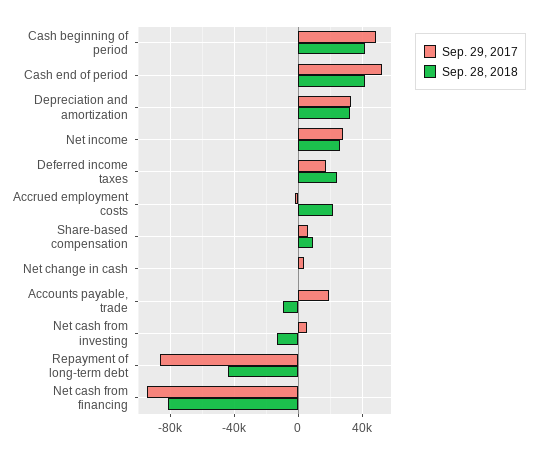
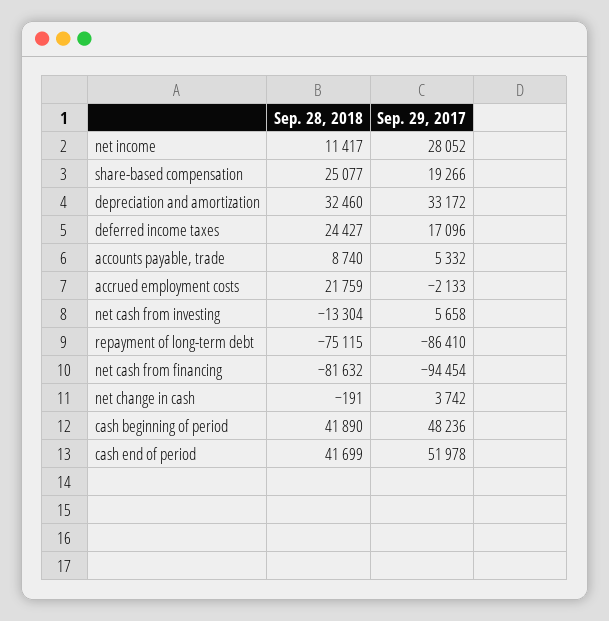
  {
    "Sep. 29, 2017": {
      "Cash beginning of period": 48236,
      "Cash end of period": 51978,
      "Depreciation and amortization": 33172,
      "Net income": 28052,
      "Deferred income taxes": 17096,
      "Accrued employment costs": -2133,
-     "Share-based compensation": 5000,
+     "Share-based compensation": 19266,
      "Net change in cash": 3742,
-     "Accounts payable, trade": 20000,
+     "Accounts payable, trade": 5332,
      "Net cash from investing": 5658,
      "Repayment of long-term debt": -86410,
      "Net cash from financing": -94454
    },
    "Sep. 28, 2018": {
      "Cash beginning of period": 41890,
      "Cash end of period": 41699,
      "Depreciation and amortization": 32460,
-     "Net income": 25000,
+     "Net income": 11417,
      "Deferred income taxes": 24427,
      "Accrued employment costs": 21759,
-     "Share-based compensation": 10000,
+     "Share-based compensation": 25077,
      "Net change in cash": -191,
-     "Accounts payable, trade": -10000,
+     "Accounts payable, trade": 8740,
      "Net cash from investing": -13304,
-     "Repayment of long-term debt": -45000,
+     "Repayment of long-term debt": -75115,
      "Net cash from financing": -81632
    }
  }

